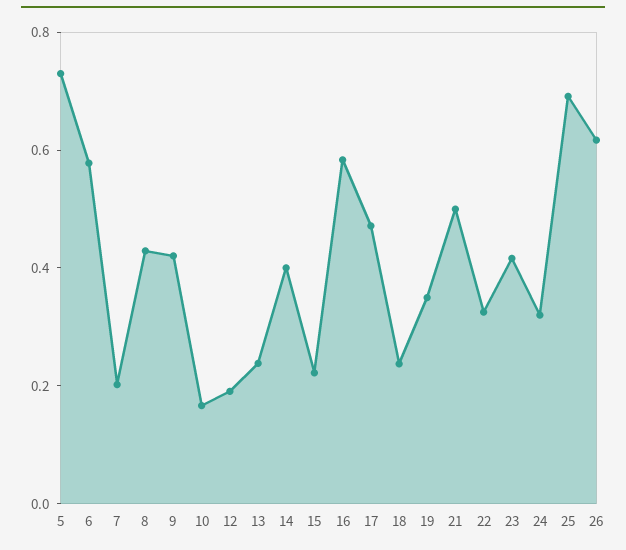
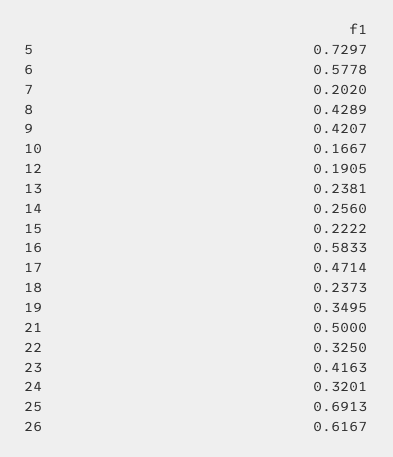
  {
    "5": 0.7297,
    "6": 0.5778,
    "7": 0.202,
    "8": 0.4289,
    "9": 0.4207,
    "10": 0.1667,
    "12": 0.1905,
    "13": 0.2381,
-   "14": 0.4,
+   "14": 0.256,
    "15": 0.2222,
    "16": 0.5833,
    "17": 0.4714,
    "18": 0.2373,
    "19": 0.3495,
    "21": 0.5,
    "22": 0.325,
    "23": 0.4163,
    "24": 0.3201,
    "25": 0.6913,
    "26": 0.6167
  }

